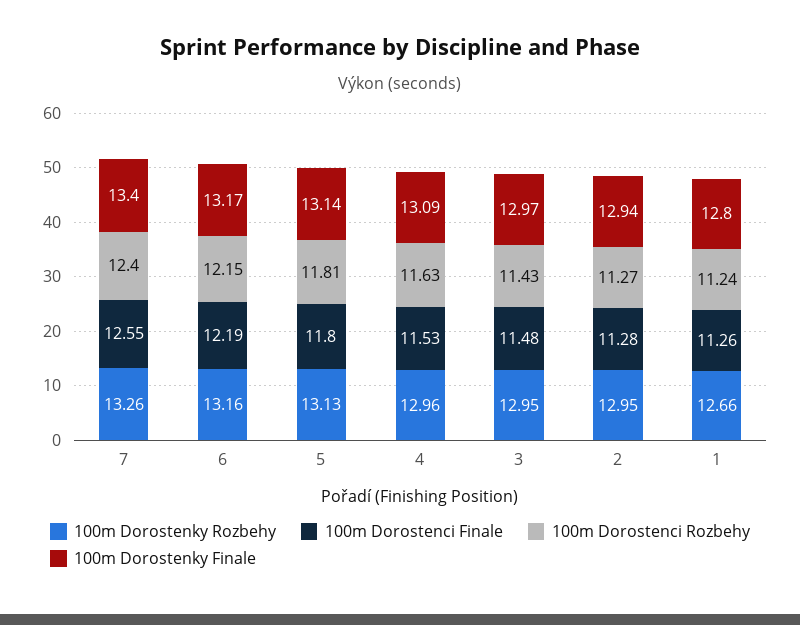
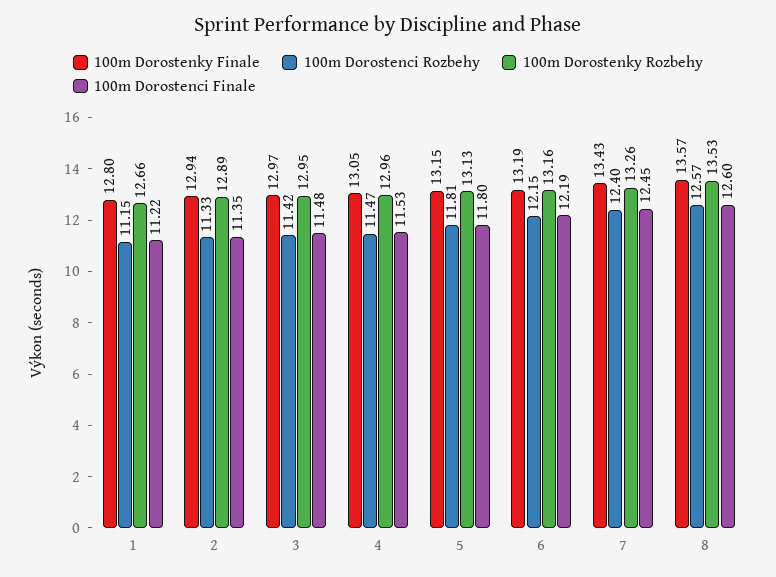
  {
    "100m Dorostenky Rozbehy": {
      "7": 13.26,
      "6": 13.16,
      "5": 13.13,
      "4": 12.96,
      "3": 12.95,
-     "2": 12.95,
+     "2": 12.89,
-     "1": 12.66
+     "1": 12.66,
+     "8": 13.53
    },
    "100m Dorostenci Finale": {
-     "7": 12.55,
+     "7": 12.45,
      "6": 12.19,
      "5": 11.8,
      "4": 11.53,
      "3": 11.48,
-     "2": 11.28,
+     "2": 11.35,
-     "1": 11.26
+     "1": 11.22,
+     "8": 12.6
    },
    "100m Dorostenci Rozbehy": {
      "7": 12.4,
      "6": 12.15,
      "5": 11.81,
-     "4": 11.63,
+     "4": 11.47,
-     "3": 11.43,
+     "3": 11.42,
-     "2": 11.27,
+     "2": 11.33,
-     "1": 11.24
+     "1": 11.15,
+     "8": 12.57
    },
    "100m Dorostenky Finale": {
-     "7": 13.4,
+     "7": 13.43,
-     "6": 13.17,
+     "6": 13.19,
-     "5": 13.14,
+     "5": 13.15,
-     "4": 13.09,
+     "4": 13.05,
      "3": 12.97,
      "2": 12.94,
-     "1": 12.8
+     "1": 12.8,
+     "8": 13.57
    }
  }

